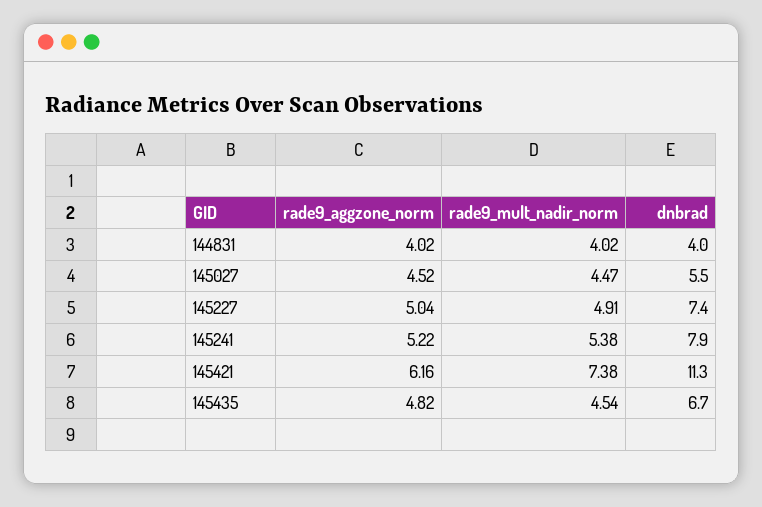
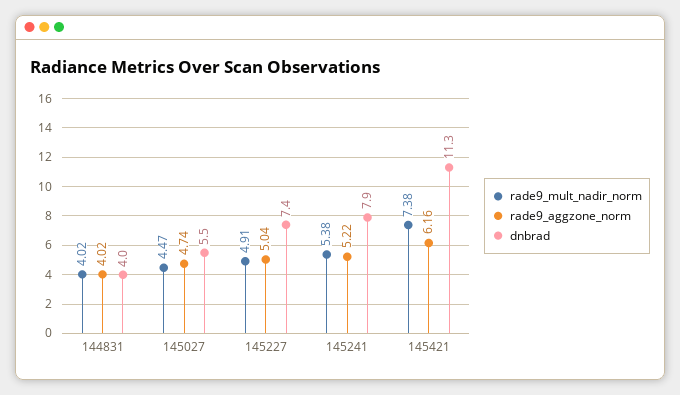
  {
    "rade9_aggzone_norm": {
      "144831": 4.02,
-     "145027": 4.52,
+     "145027": 4.74,
      "145227": 5.04,
      "145241": 5.22,
-     "145421": 6.16,
+     "145421": 6.16
-     "145435": 4.82
    },
    "rade9_mult_nadir_norm": {
      "144831": 4.02,
      "145027": 4.47,
      "145227": 4.91,
      "145241": 5.38,
-     "145421": 7.38,
+     "145421": 7.38
-     "145435": 4.54
    },
    "dnbrad": {
      "144831": 4,
      "145027": 5.5,
      "145227": 7.4,
      "145241": 7.9,
-     "145421": 11.3,
+     "145421": 11.3
-     "145435": 6.7
    }
  }

